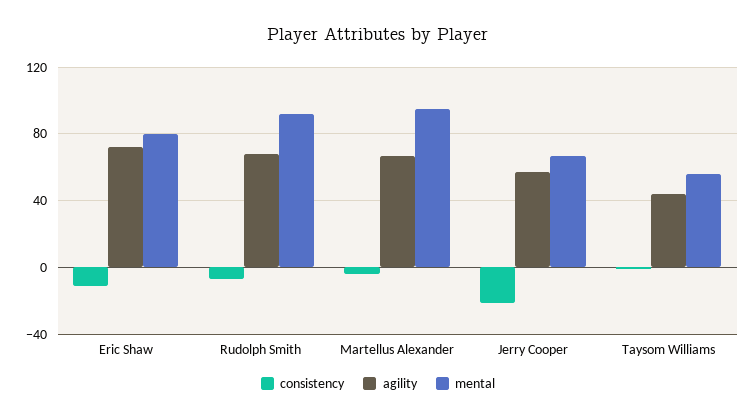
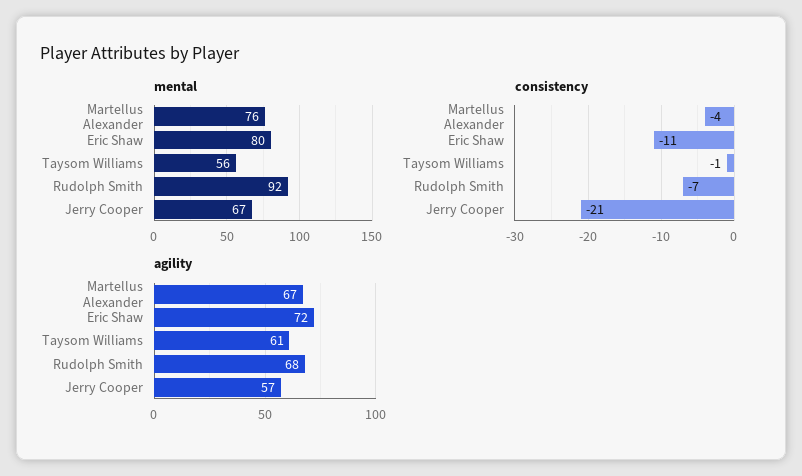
  {
    "consistency": {
      "Eric Shaw": -11,
      "Rudolph Smith": -7,
      "Martellus Alexander": -4,
      "Jerry Cooper": -21,
      "Taysom Williams": -1
    },
    "agility": {
      "Eric Shaw": 72,
      "Rudolph Smith": 68,
      "Martellus Alexander": 67,
      "Jerry Cooper": 57,
-     "Taysom Williams": 45
+     "Taysom Williams": 61
    },
    "mental": {
      "Eric Shaw": 80,
      "Rudolph Smith": 92,
-     "Martellus Alexander": 95,
+     "Martellus Alexander": 76,
      "Jerry Cooper": 67,
      "Taysom Williams": 56
    }
  }

